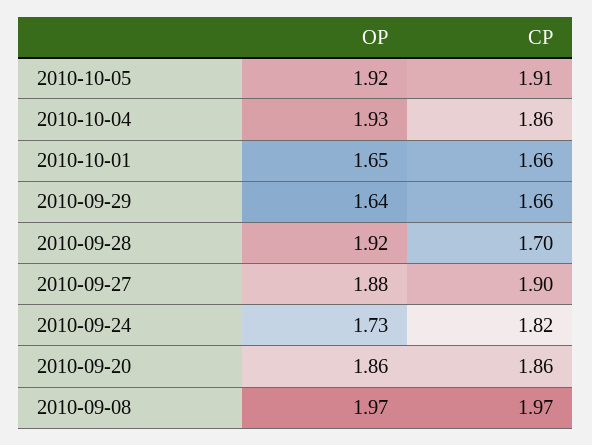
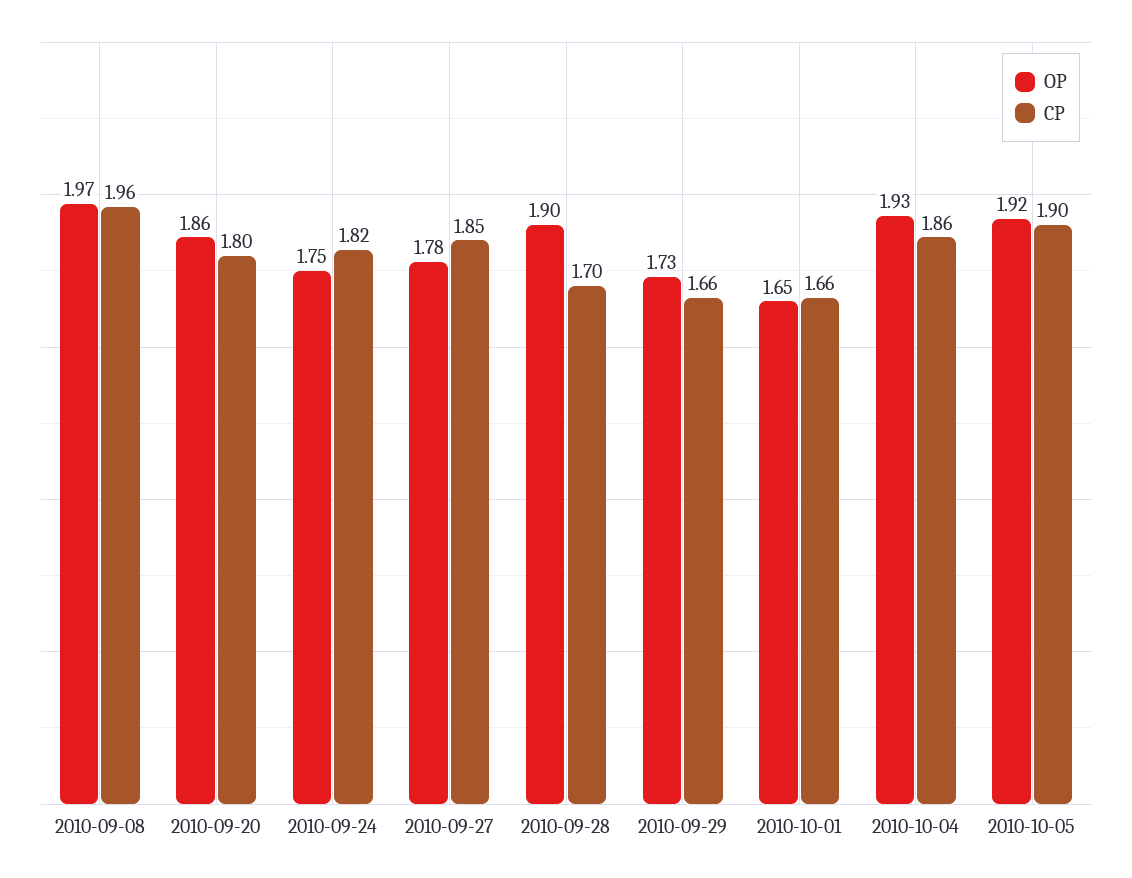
  {
    "OP": {
      "2010-10-05": 1.92,
      "2010-10-04": 1.93,
      "2010-10-01": 1.65,
-     "2010-09-29": 1.64,
+     "2010-09-29": 1.73,
-     "2010-09-28": 1.92,
+     "2010-09-28": 1.9,
-     "2010-09-27": 1.88,
+     "2010-09-27": 1.78,
-     "2010-09-24": 1.73,
+     "2010-09-24": 1.75,
      "2010-09-20": 1.86,
      "2010-09-08": 1.97
    },
    "CP": {
-     "2010-10-05": 1.91,
+     "2010-10-05": 1.9,
      "2010-10-04": 1.86,
      "2010-10-01": 1.66,
      "2010-09-29": 1.66,
      "2010-09-28": 1.7,
-     "2010-09-27": 1.9,
+     "2010-09-27": 1.85,
      "2010-09-24": 1.82,
-     "2010-09-20": 1.86,
+     "2010-09-20": 1.8,
-     "2010-09-08": 1.97
+     "2010-09-08": 1.96
    }
  }

